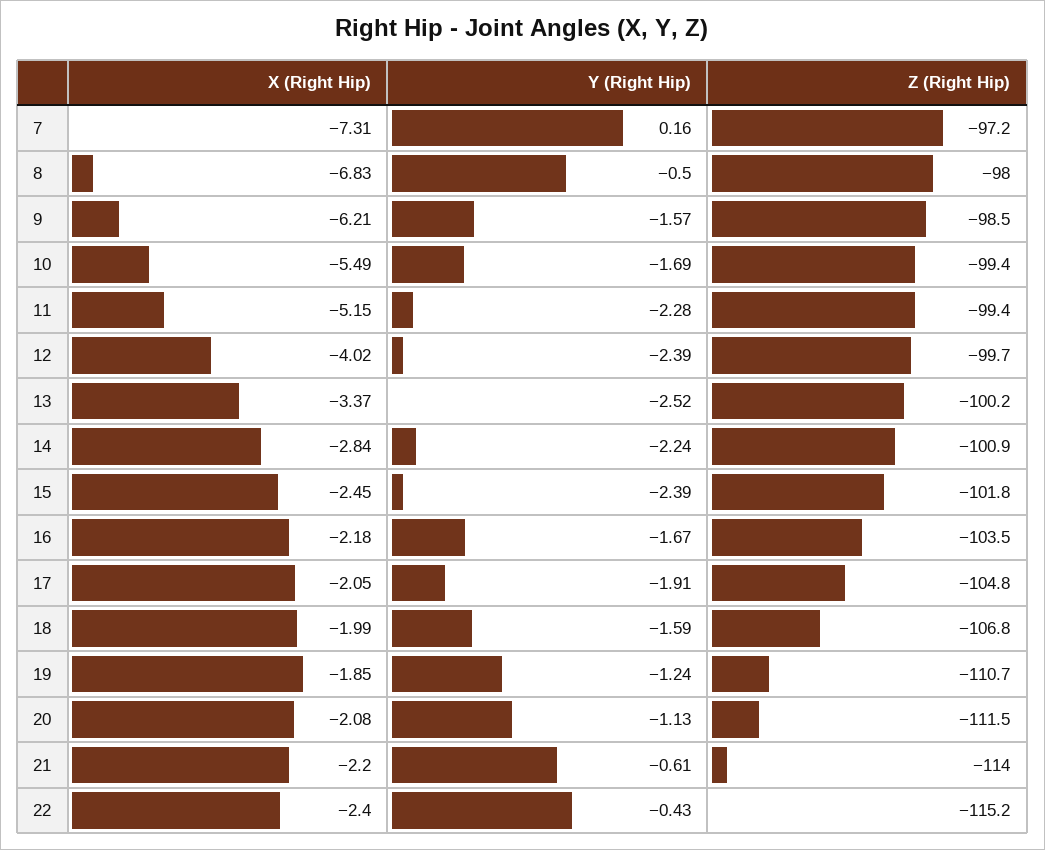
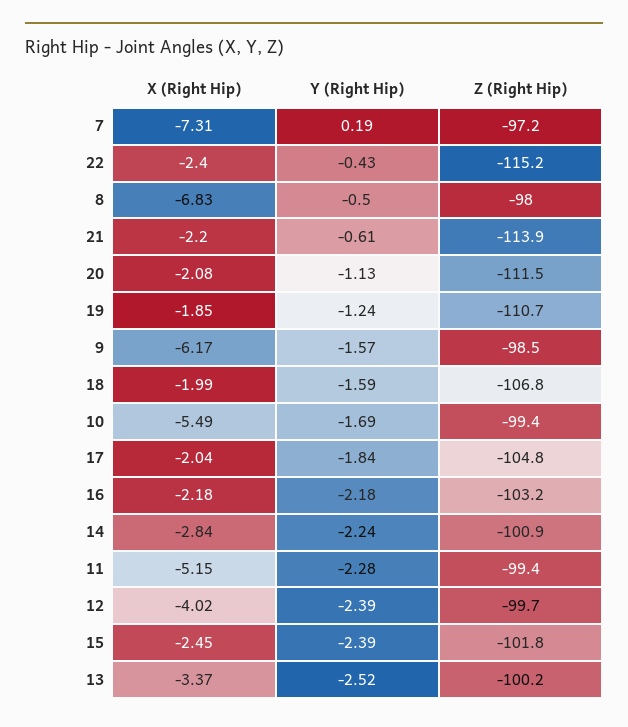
  {
    "X (Right Hip)": {
      "7": -7.31,
      "8": -6.83,
-     "9": -6.21,
+     "9": -6.17,
      "10": -5.49,
      "11": -5.15,
      "12": -4.02,
      "13": -3.37,
      "14": -2.84,
      "15": -2.45,
      "16": -2.18,
-     "17": -2.05,
+     "17": -2.04,
      "18": -1.99,
      "19": -1.85,
      "20": -2.08,
      "21": -2.2,
      "22": -2.4
    },
    "Y (Right Hip)": {
-     "7": 0.16,
+     "7": 0.19,
      "8": -0.5,
      "9": -1.57,
      "10": -1.69,
      "11": -2.28,
      "12": -2.39,
      "13": -2.52,
      "14": -2.24,
      "15": -2.39,
-     "16": -1.67,
+     "16": -2.18,
-     "17": -1.91,
+     "17": -1.84,
      "18": -1.59,
      "19": -1.24,
      "20": -1.13,
      "21": -0.61,
      "22": -0.43
    },
    "Z (Right Hip)": {
      "7": -97.2,
      "8": -98,
      "9": -98.5,
      "10": -99.4,
      "11": -99.4,
      "12": -99.7,
      "13": -100.2,
      "14": -100.9,
      "15": -101.8,
-     "16": -103.5,
+     "16": -103.2,
      "17": -104.8,
      "18": -106.8,
      "19": -110.7,
      "20": -111.5,
-     "21": -114,
+     "21": -113.9,
      "22": -115.2
    }
  }

